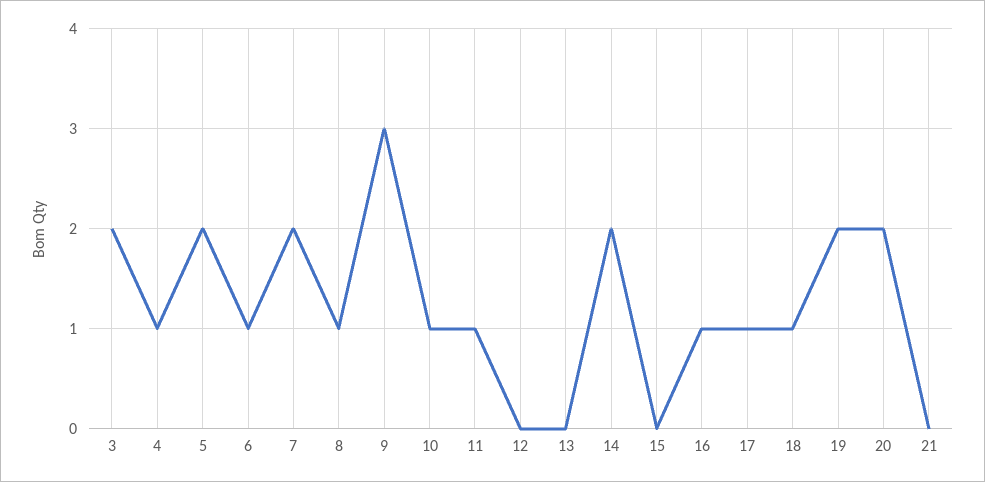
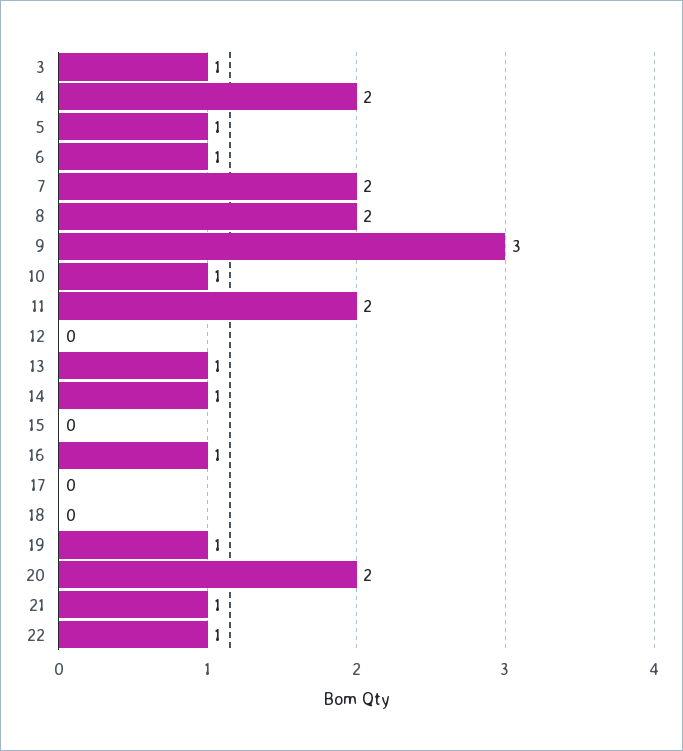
  {
-   "3": 2,
+   "3": 1,
-   "4": 1,
+   "4": 2,
-   "5": 2,
+   "5": 1,
    "6": 1,
    "7": 2,
-   "8": 1,
+   "8": 2,
    "9": 3,
    "10": 1,
-   "11": 1,
+   "11": 2,
    "12": 0,
-   "13": 0,
+   "13": 1,
-   "14": 2,
+   "14": 1,
    "15": 0,
    "16": 1,
-   "17": 1,
+   "17": 0,
-   "18": 1,
+   "18": 0,
-   "19": 2,
+   "19": 1,
    "20": 2,
-   "21": 0
+   "21": 1,
+   "22": 1
  }

